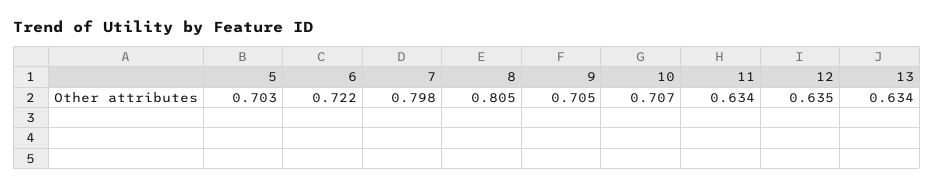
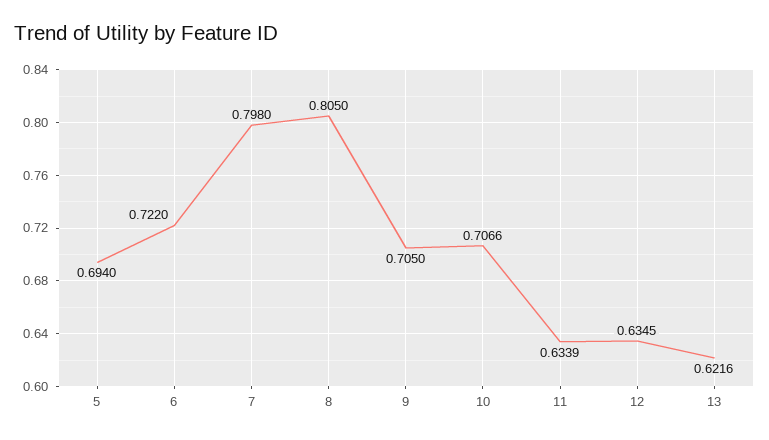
  {
-   "5": 0.703,
+   "5": 0.694,
    "6": 0.722,
    "7": 0.798,
    "8": 0.805,
    "9": 0.705,
    "10": 0.7066,
    "11": 0.6339,
    "12": 0.6345,
-   "13": 0.634
+   "13": 0.6216
  }

